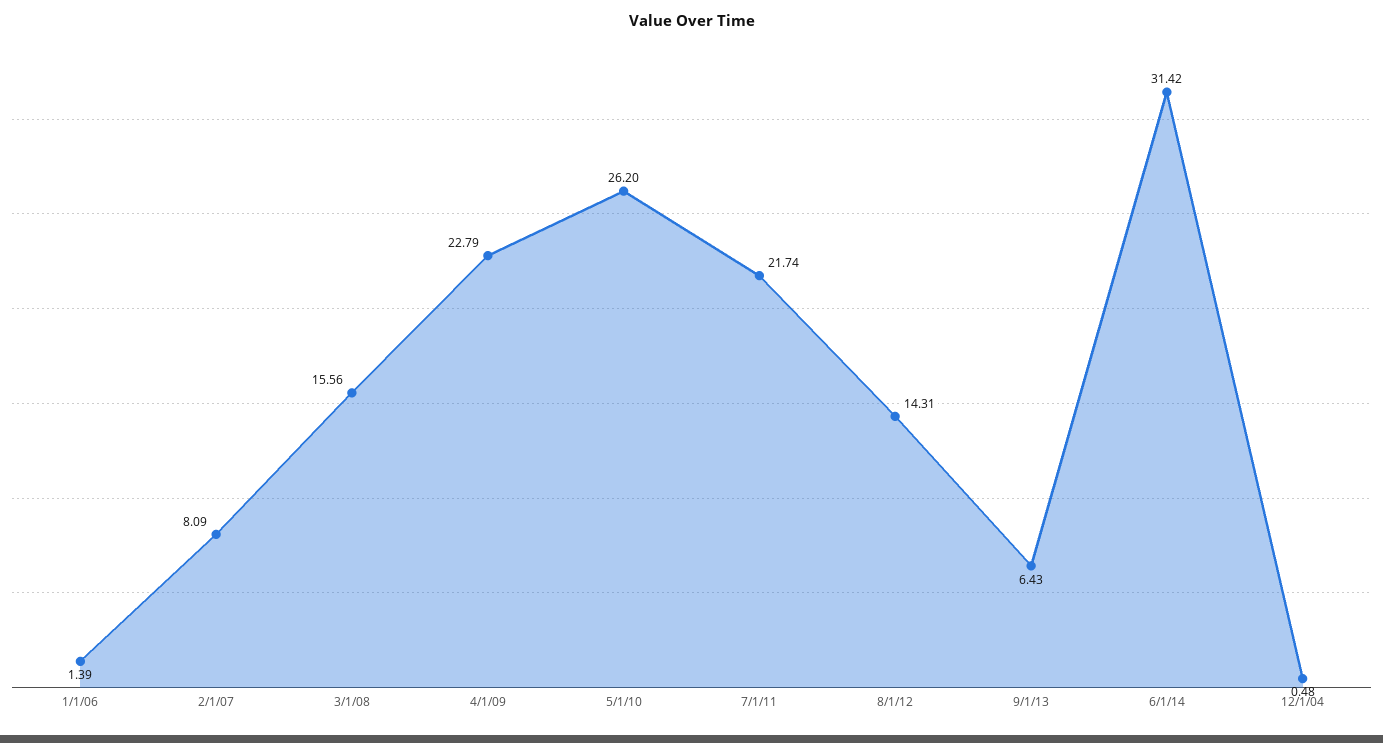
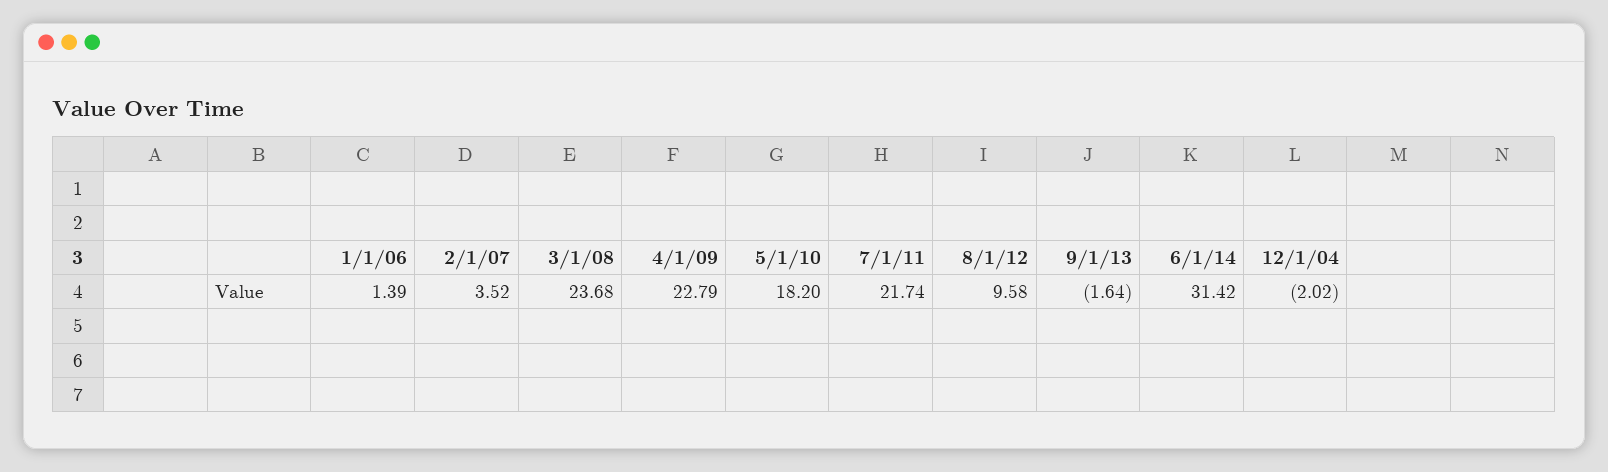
  {
    "1/1/06": 1.39,
-   "2/1/07": 8.09,
+   "2/1/07": 3.52,
-   "3/1/08": 15.56,
+   "3/1/08": 23.68,
    "4/1/09": 22.79,
-   "5/1/10": 26.2,
+   "5/1/10": 18.2,
    "7/1/11": 21.74,
-   "8/1/12": 14.31,
+   "8/1/12": 9.58,
-   "9/1/13": 6.43,
+   "9/1/13": -1.64,
    "6/1/14": 31.42,
-   "12/1/04": 0.48
+   "12/1/04": -2.02
  }

